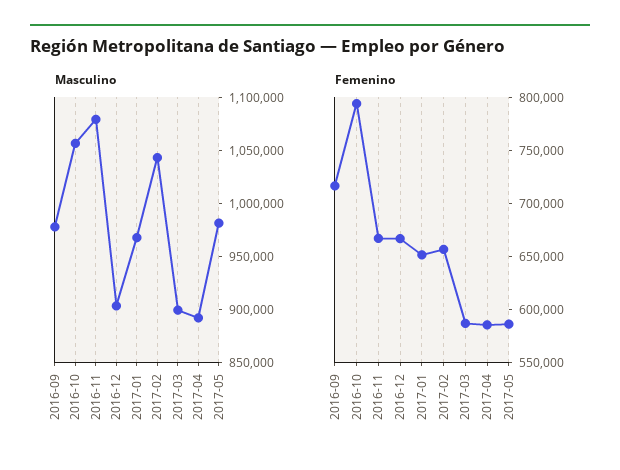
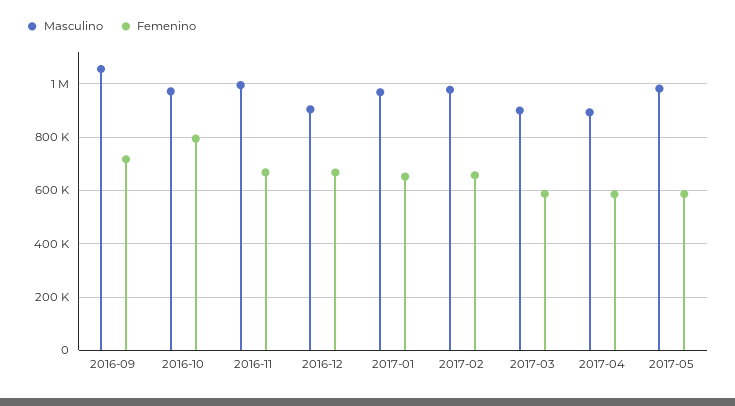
  {
    "Masculino": {
-     "2016-09": 980000,
+     "2016-09": 1050000,
-     "2016-10": 1060000,
+     "2016-10": 975000,
-     "2016-11": 1080000,
+     "2016-11": 1000000,
      "2016-12": 900000,
      "2017-01": 970000,
-     "2017-02": 1040000,
+     "2017-02": 975000,
      "2017-03": 900000,
      "2017-04": 890000,
      "2017-05": 980000
    },
    "Femenino": {
      "2016-09": 720000,
      "2016-10": 790000,
      "2016-11": 670000,
      "2016-12": 670000,
      "2017-01": 650000,
      "2017-02": 660000,
      "2017-03": 590000,
      "2017-04": 590000,
      "2017-05": 590000
    }
  }

